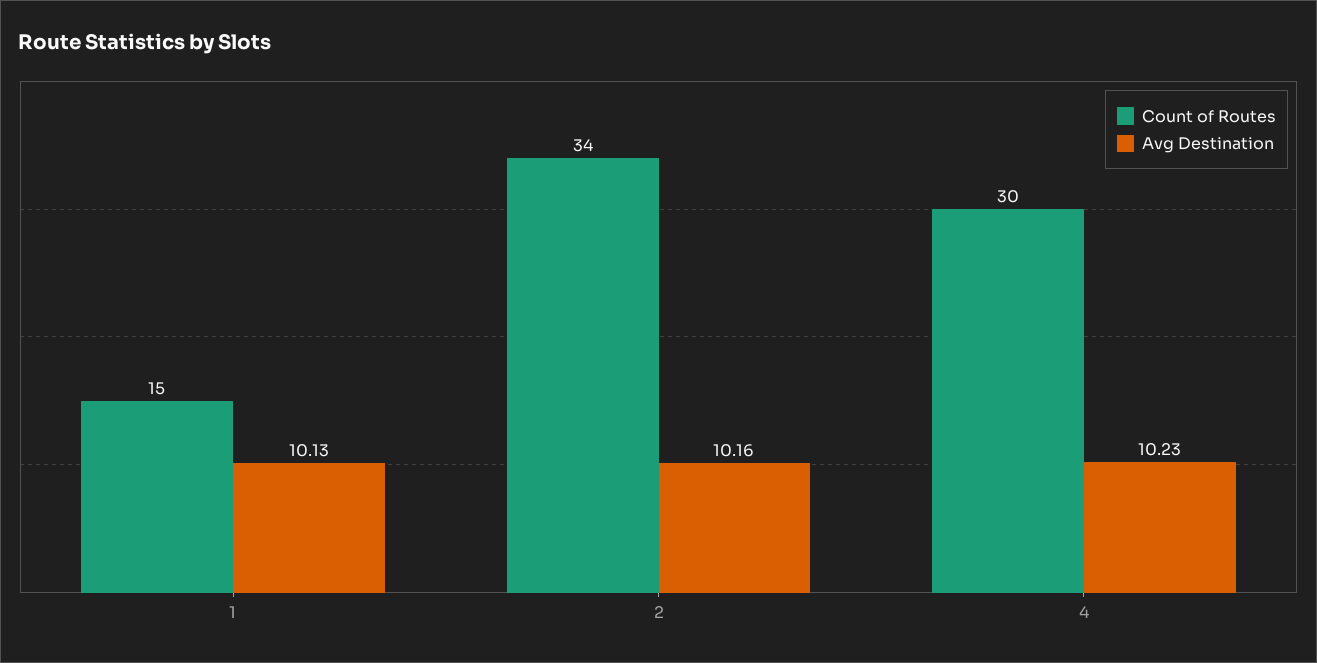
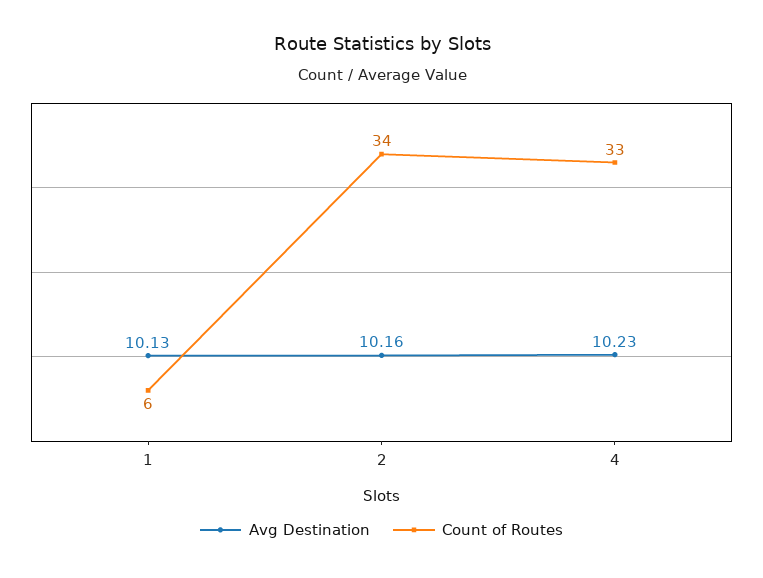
  {
    "Count of Routes": {
-     "1": 15,
+     "1": 6,
      "2": 34,
-     "4": 30
+     "4": 33
    },
    "Avg Destination": {
      "1": 10.13,
      "2": 10.16,
      "4": 10.23
    }
  }

